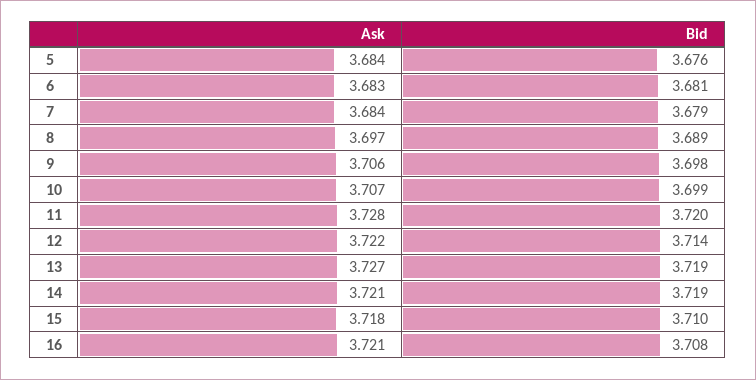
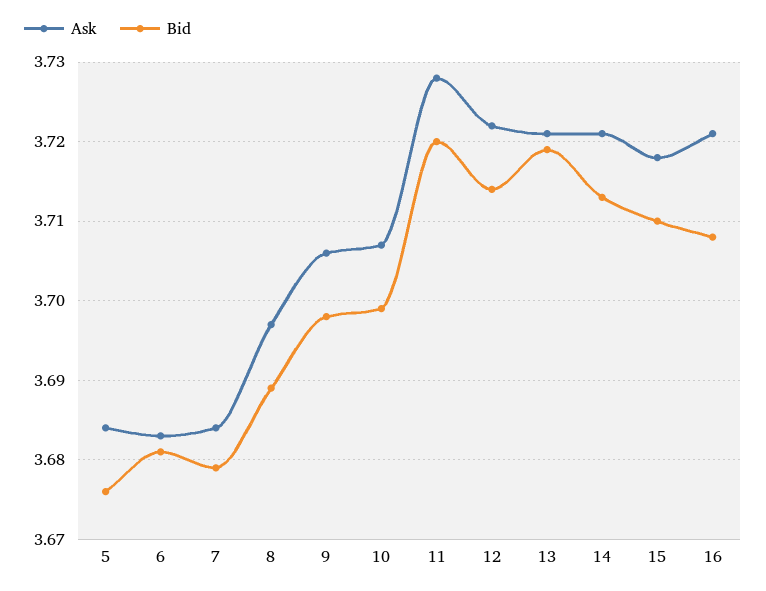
  {
    "Ask": {
      "5": 3.684,
      "6": 3.683,
      "7": 3.684,
      "8": 3.697,
      "9": 3.706,
      "10": 3.707,
      "11": 3.728,
      "12": 3.722,
-     "13": 3.727,
+     "13": 3.721,
      "14": 3.721,
      "15": 3.718,
      "16": 3.721
    },
    "Bid": {
      "5": 3.676,
      "6": 3.681,
      "7": 3.679,
      "8": 3.689,
      "9": 3.698,
      "10": 3.699,
      "11": 3.72,
      "12": 3.714,
      "13": 3.719,
-     "14": 3.719,
+     "14": 3.713,
      "15": 3.71,
      "16": 3.708
    }
  }

